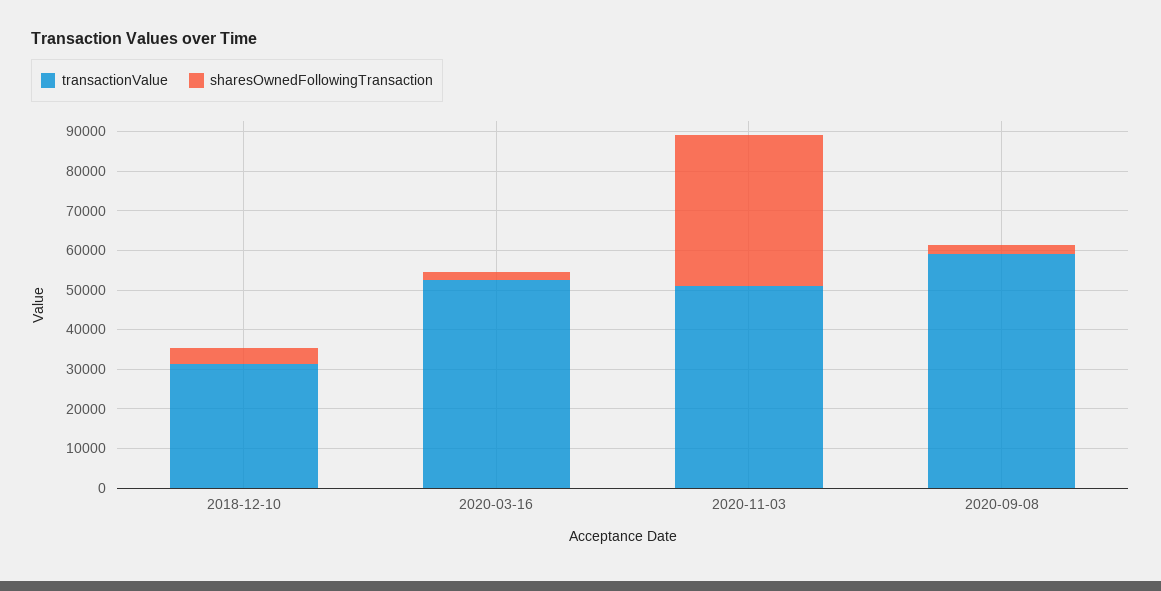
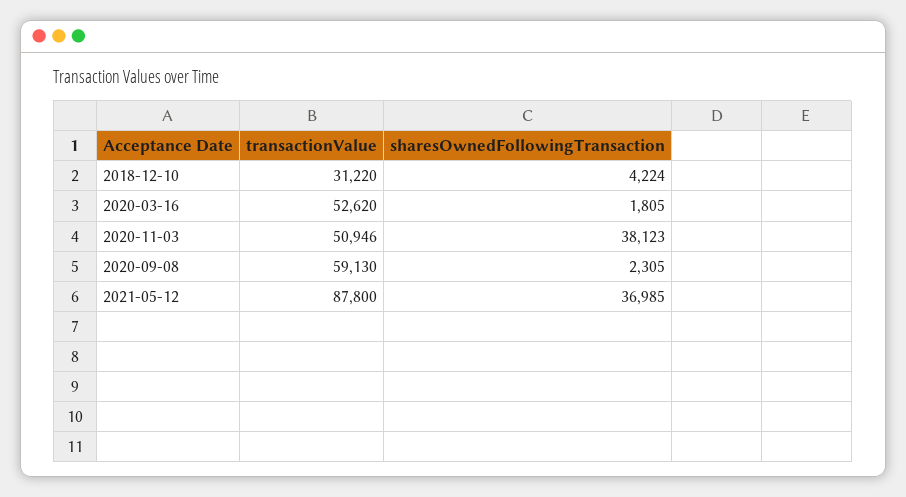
  {
    "transactionValue": {
      "2018-12-10": 31220,
      "2020-03-16": 52620,
      "2020-11-03": 50946,
-     "2020-09-08": 59130
+     "2020-09-08": 59130,
+     "2021-05-12": 87800
    },
    "sharesOwnedFollowingTransaction": {
      "2018-12-10": 4224,
      "2020-03-16": 1805,
      "2020-11-03": 38123,
-     "2020-09-08": 2305
+     "2020-09-08": 2305,
+     "2021-05-12": 36985
    }
  }

